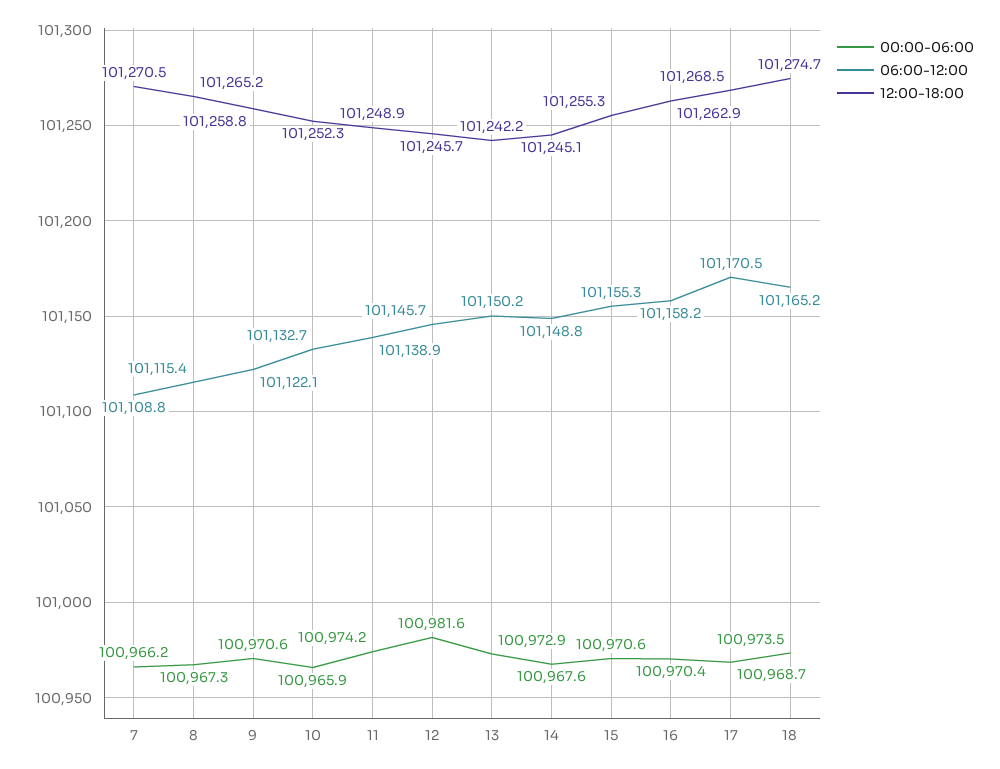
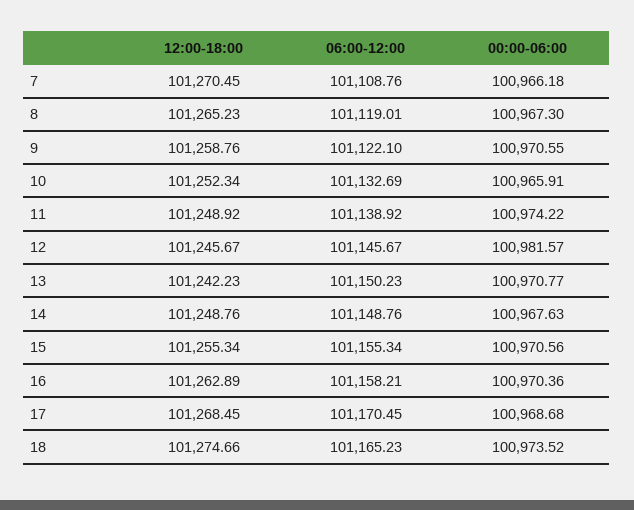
  {
    "00:00-06:00": {
      "7": 100966.18,
      "8": 100967.3,
      "9": 100970.55,
      "10": 100965.91,
      "11": 100974.22,
      "12": 100981.57,
-     "13": 100972.9,
+     "13": 100970.77,
      "14": 100967.63,
      "15": 100970.56,
      "16": 100970.36,
      "17": 100968.68,
      "18": 100973.52
    },
    "06:00-12:00": {
      "7": 101108.76,
-     "8": 101115.4,
+     "8": 101119.01,
      "9": 101122.1,
      "10": 101132.69,
      "11": 101138.92,
      "12": 101145.67,
      "13": 101150.23,
      "14": 101148.76,
      "15": 101155.34,
      "16": 101158.21,
      "17": 101170.45,
      "18": 101165.23
    },
    "12:00-18:00": {
      "7": 101270.45,
      "8": 101265.23,
      "9": 101258.76,
      "10": 101252.34,
      "11": 101248.92,
      "12": 101245.67,
      "13": 101242.23,
-     "14": 101245.1,
+     "14": 101248.76,
      "15": 101255.34,
      "16": 101262.89,
      "17": 101268.45,
      "18": 101274.66
    }
  }

